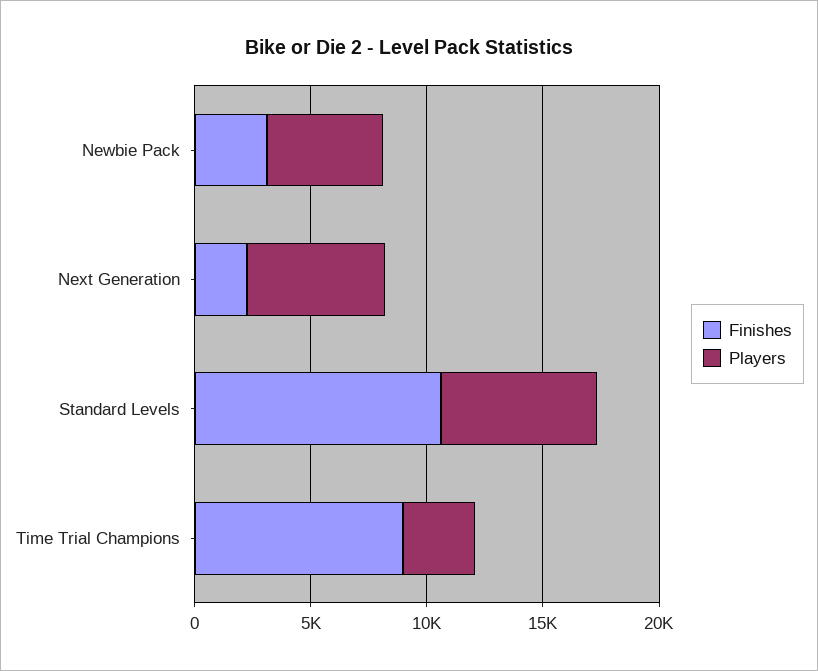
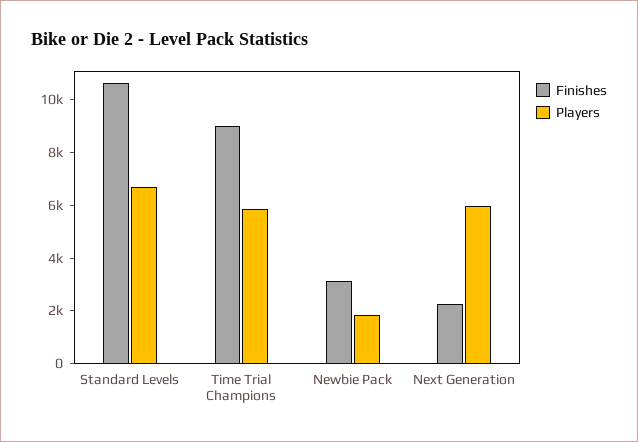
  {
    "Finishes": {
      "Newbie Pack": 3000,
      "Next Generation": 2000,
      "Standard Levels": 10500,
      "Time Trial Champions": 9000
    },
    "Players": {
-     "Newbie Pack": 5000,
+     "Newbie Pack": 2000,
      "Next Generation": 6000,
      "Standard Levels": 6500,
-     "Time Trial Champions": 3000
+     "Time Trial Champions": 6000
    }
  }

